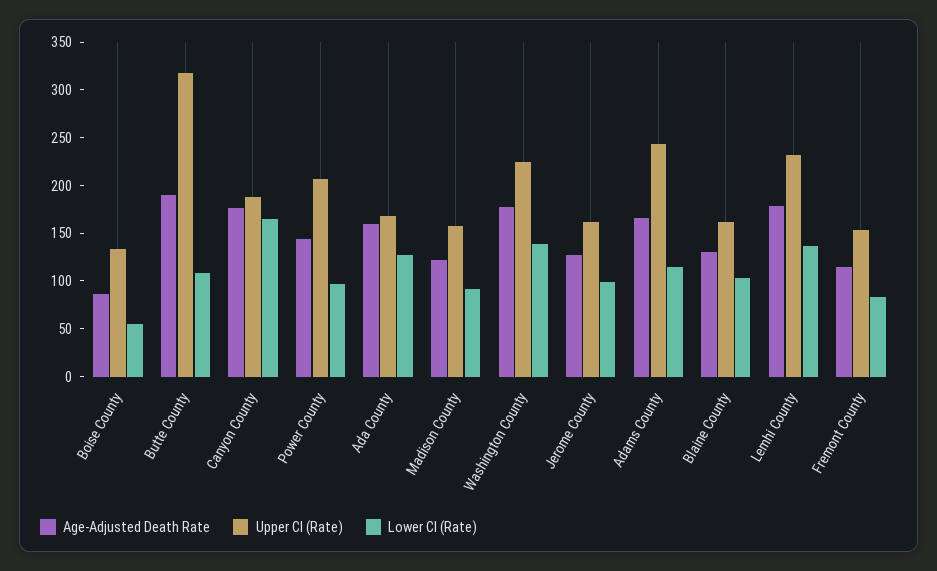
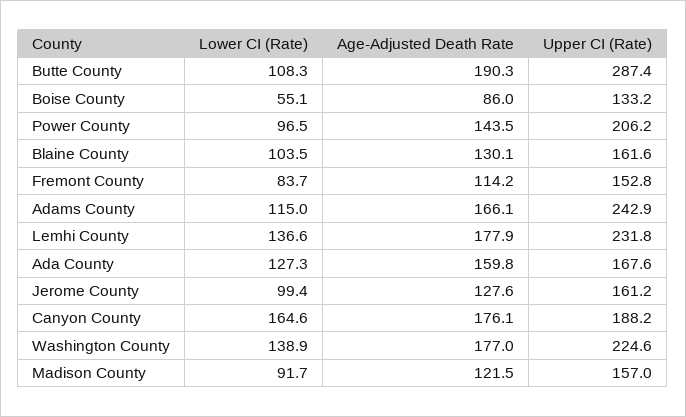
  {
    "Age-Adjusted Death Rate": {
      "Boise County": 86,
      "Butte County": 190.3,
      "Canyon County": 176.1,
      "Power County": 143.5,
      "Ada County": 159.8,
      "Madison County": 121.5,
      "Washington County": 177,
      "Jerome County": 127.6,
      "Adams County": 166.1,
      "Blaine County": 130.1,
      "Lemhi County": 177.9,
      "Fremont County": 114.2
    },
    "Upper CI (Rate)": {
      "Boise County": 133.2,
-     "Butte County": 320,
+     "Butte County": 287.4,
      "Canyon County": 188.2,
      "Power County": 206.2,
      "Ada County": 167.6,
      "Madison County": 157,
      "Washington County": 224.6,
      "Jerome County": 161.2,
      "Adams County": 242.9,
      "Blaine County": 161.6,
      "Lemhi County": 231.8,
      "Fremont County": 152.8
    },
    "Lower CI (Rate)": {
      "Boise County": 55.1,
      "Butte County": 108.3,
      "Canyon County": 164.6,
      "Power County": 96.5,
      "Ada County": 127.3,
      "Madison County": 91.7,
      "Washington County": 138.9,
      "Jerome County": 99.4,
      "Adams County": 115,
      "Blaine County": 103.5,
      "Lemhi County": 136.6,
      "Fremont County": 83.7
    }
  }

